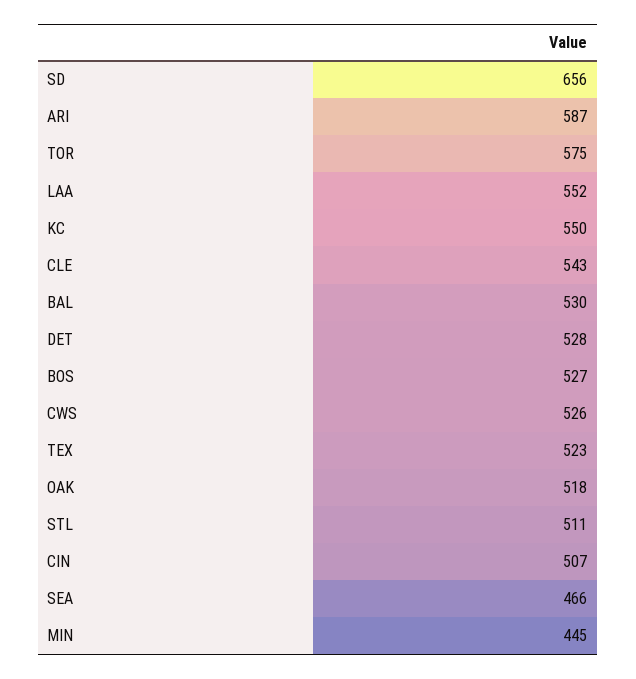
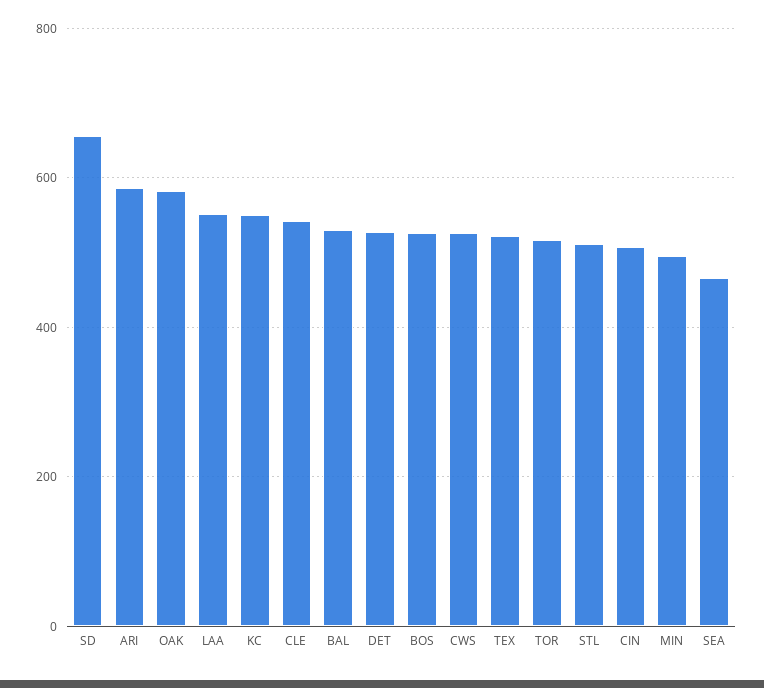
  {
    "SD": 656,
    "ARI": 587,
-   "TOR": 575,
+   "TOR": 520,
    "LAA": 552,
    "KC": 550,
    "CLE": 543,
    "BAL": 530,
    "DET": 528,
    "BOS": 527,
    "CWS": 526,
    "TEX": 523,
-   "OAK": 518,
+   "OAK": 580,
    "STL": 511,
    "CIN": 507,
    "SEA": 466,
-   "MIN": 445
+   "MIN": 500
  }

